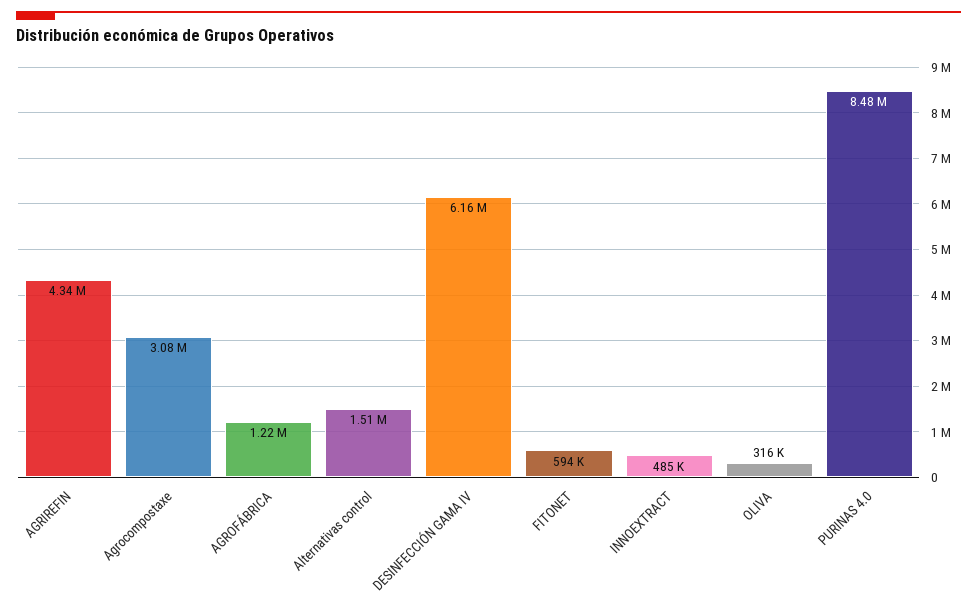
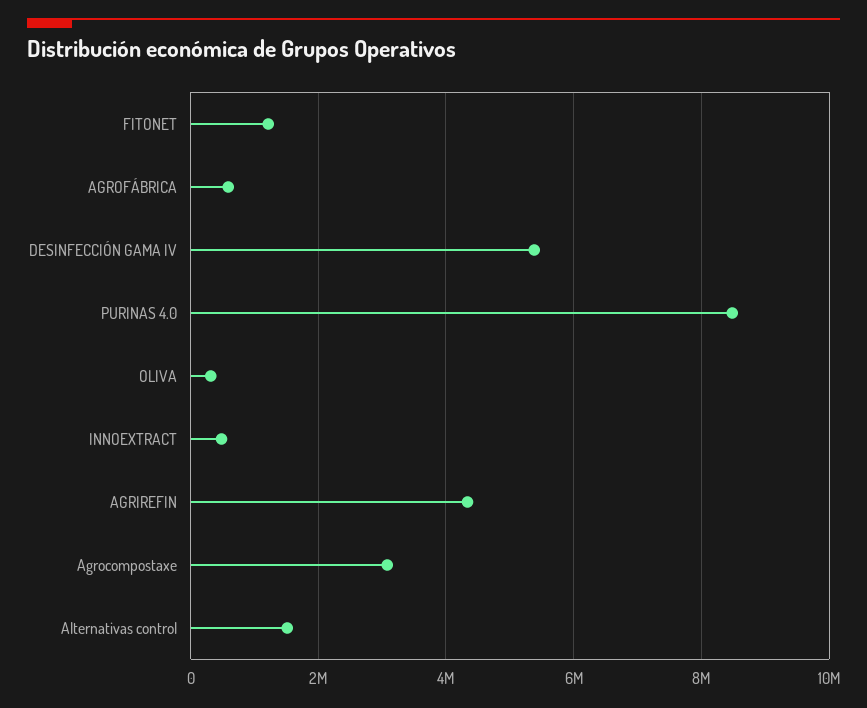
  {
    "AGRIREFIN": 4340000,
    "Agrocompostaxe": 3080000,
-   "AGROFÁBRICA": 1220000,
+   "AGROFÁBRICA": 600000,
    "Alternativas control": 1510000,
-   "DESINFECCIÓN GAMA IV": 6160000,
+   "DESINFECCIÓN GAMA IV": 5400000,
-   "FITONET": 594000,
+   "FITONET": 1200000,
    "INNOEXTRACT": 485000,
    "OLIVA": 316000,
    "PURINAS 4.0": 8480000
  }

